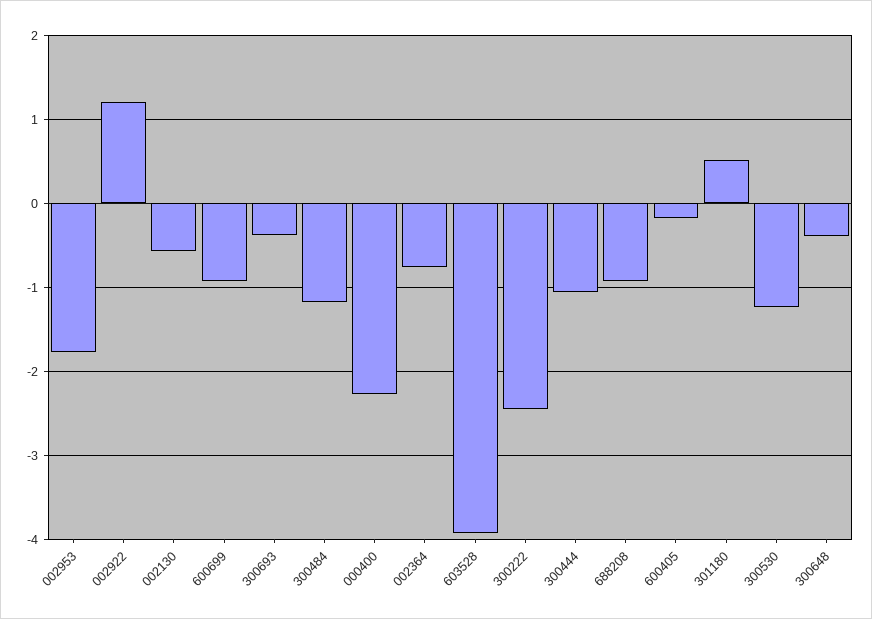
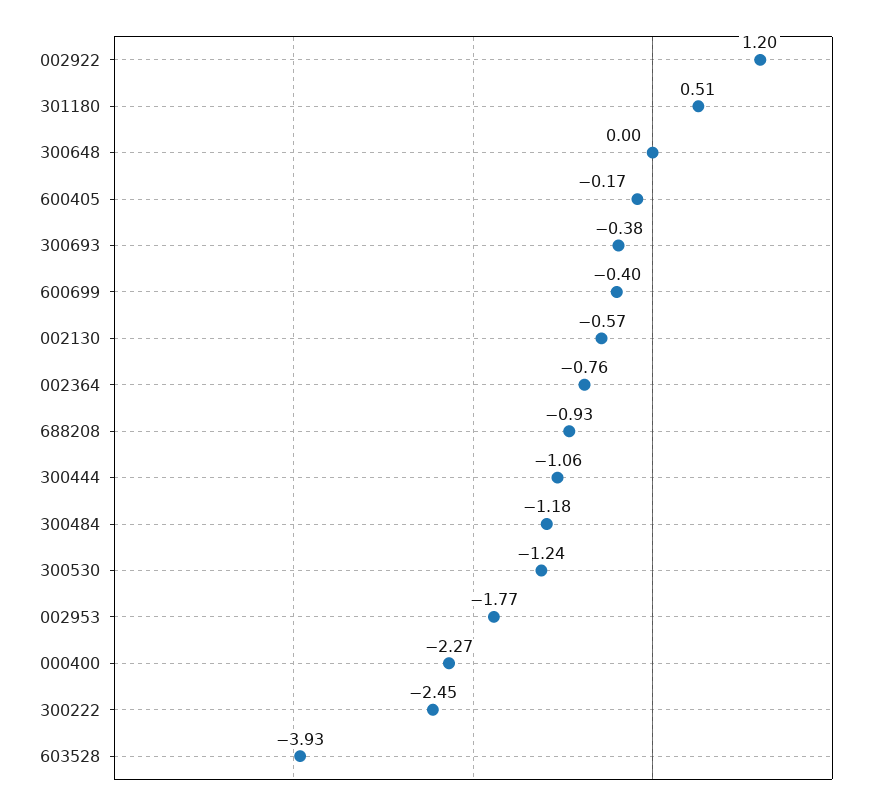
  {
    "002953": -1.77,
    "002922": 1.2,
    "002130": -0.57,
-   "600699": -0.9,
+   "600699": -0.4,
    "300693": -0.38,
    "300484": -1.18,
    "000400": -2.27,
    "002364": -0.76,
    "603528": -3.93,
    "300222": -2.45,
    "300444": -1.06,
    "688208": -0.93,
    "600405": -0.17,
    "301180": 0.51,
    "300530": -1.24,
-   "300648": -0.4
+   "300648": 0
  }

